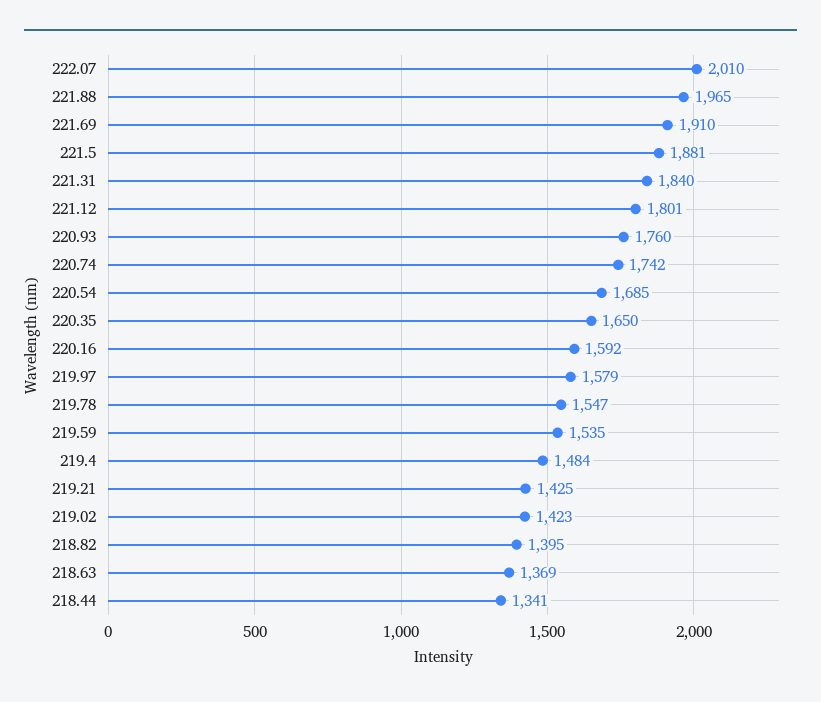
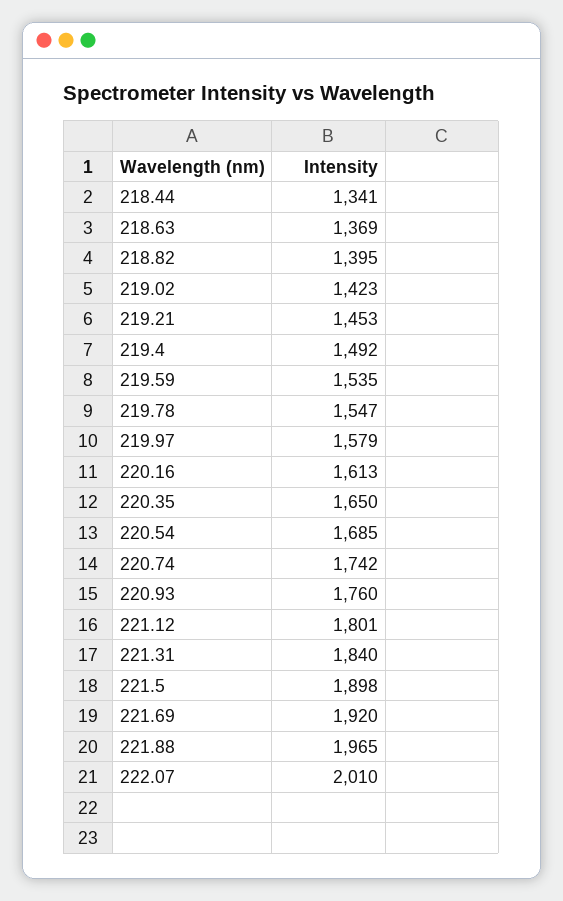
  {
    "222.07": 2010,
    "221.88": 1965,
-   "221.69": 1910,
+   "221.69": 1920,
-   "221.5": 1881,
+   "221.5": 1898,
    "221.31": 1840,
    "221.12": 1801,
    "220.93": 1760,
    "220.74": 1742,
    "220.54": 1685,
    "220.35": 1650,
-   "220.16": 1592,
+   "220.16": 1613,
    "219.97": 1579,
    "219.78": 1547,
    "219.59": 1535,
-   "219.4": 1484,
+   "219.4": 1492,
-   "219.21": 1425,
+   "219.21": 1453,
    "219.02": 1423,
    "218.82": 1395,
    "218.63": 1369,
    "218.44": 1341
  }

